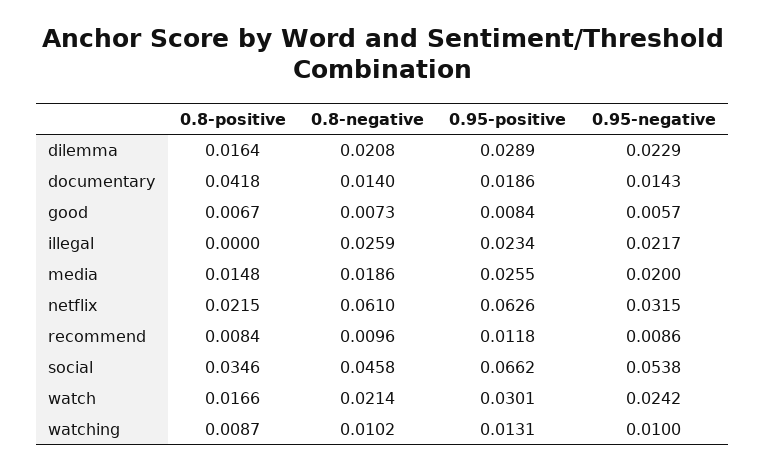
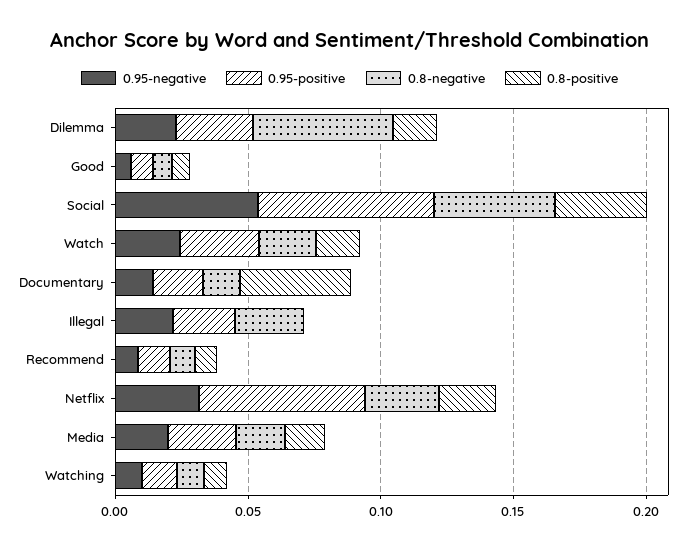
  {
    "0.8-positive": {
      "dilemma": 0.0164,
      "documentary": 0.0418,
      "good": 0.0067,
      "illegal": 0,
      "media": 0.0148,
      "netflix": 0.0215,
      "recommend": 0.0084,
      "social": 0.0346,
      "watch": 0.0166,
      "watching": 0.0087
    },
    "0.8-negative": {
-     "dilemma": 0.0208,
+     "dilemma": 0.05,
      "documentary": 0.014,
      "good": 0.0073,
      "illegal": 0.0259,
      "media": 0.0186,
-     "netflix": 0.061,
+     "netflix": 0.03,
      "recommend": 0.0096,
      "social": 0.0458,
      "watch": 0.0214,
      "watching": 0.0102
    },
    "0.95-positive": {
      "dilemma": 0.0289,
      "documentary": 0.0186,
      "good": 0.0084,
      "illegal": 0.0234,
      "media": 0.0255,
      "netflix": 0.0626,
      "recommend": 0.0118,
      "social": 0.0662,
      "watch": 0.0301,
      "watching": 0.0131
    },
    "0.95-negative": {
      "dilemma": 0.0229,
      "documentary": 0.0143,
      "good": 0.0057,
      "illegal": 0.0217,
      "media": 0.02,
      "netflix": 0.0315,
      "recommend": 0.0086,
      "social": 0.0538,
      "watch": 0.0242,
      "watching": 0.01
    }
  }

